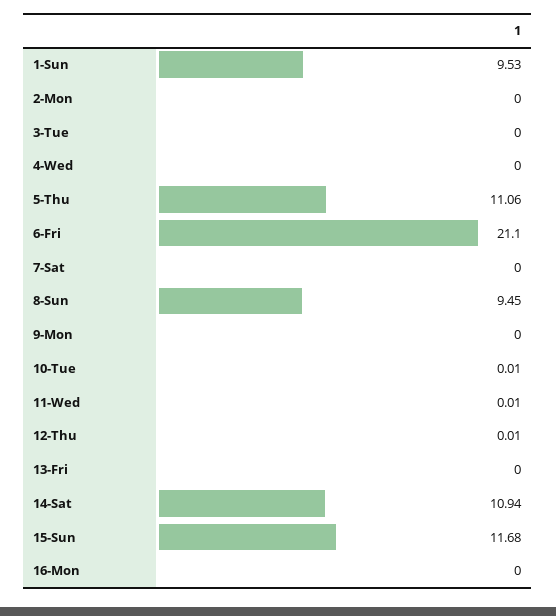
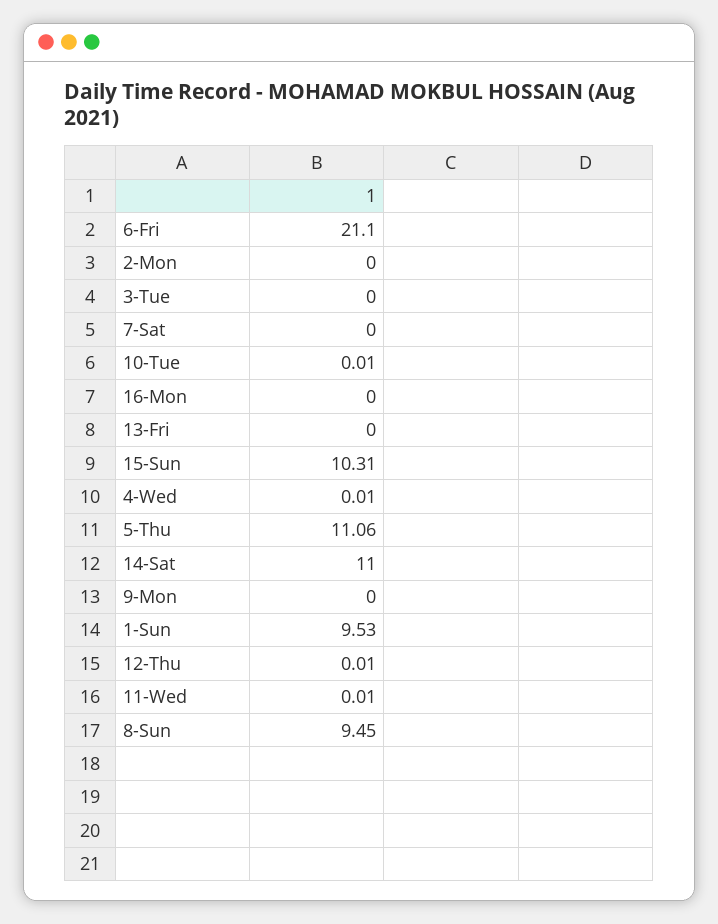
  {
    "1-Sun": 9.53,
    "2-Mon": 0,
    "3-Tue": 0,
-   "4-Wed": 0,
+   "4-Wed": 0.01,
    "5-Thu": 11.06,
    "6-Fri": 21.1,
    "7-Sat": 0,
    "8-Sun": 9.45,
    "9-Mon": 0,
    "10-Tue": 0.01,
    "11-Wed": 0.01,
    "12-Thu": 0.01,
    "13-Fri": 0,
-   "14-Sat": 10.94,
+   "14-Sat": 11,
-   "15-Sun": 11.68,
+   "15-Sun": 10.31,
    "16-Mon": 0
  }

